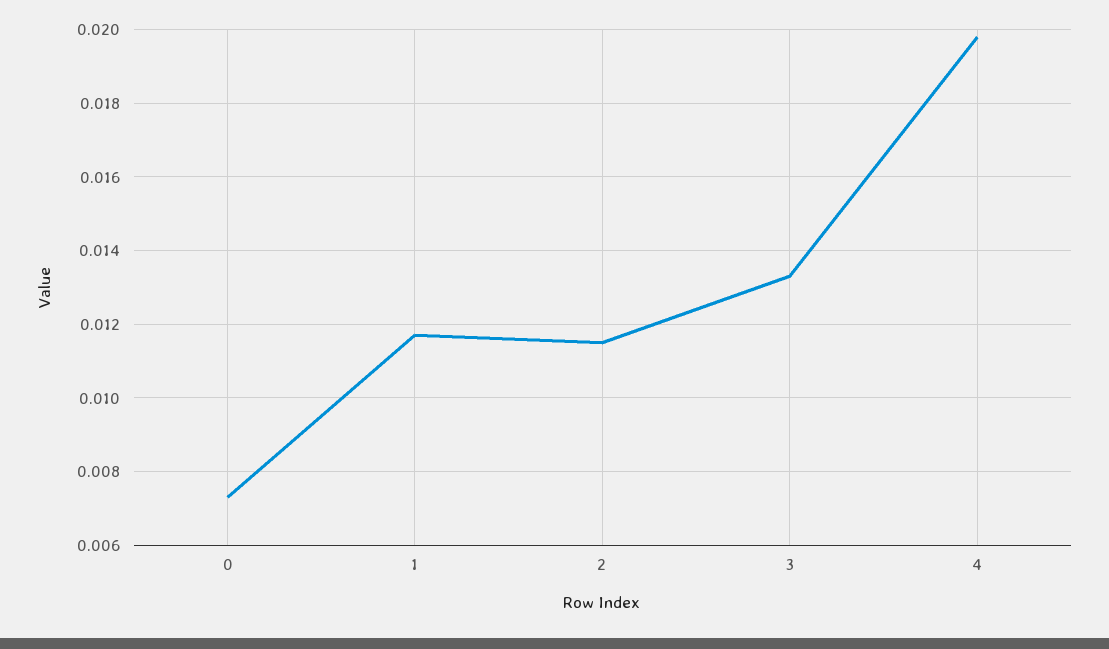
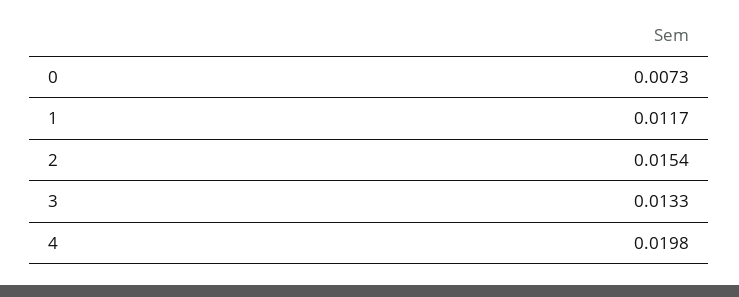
  {
    "0": 0.0073,
    "1": 0.0117,
-   "2": 0.0115,
+   "2": 0.0154,
    "3": 0.0133,
    "4": 0.0198
  }

